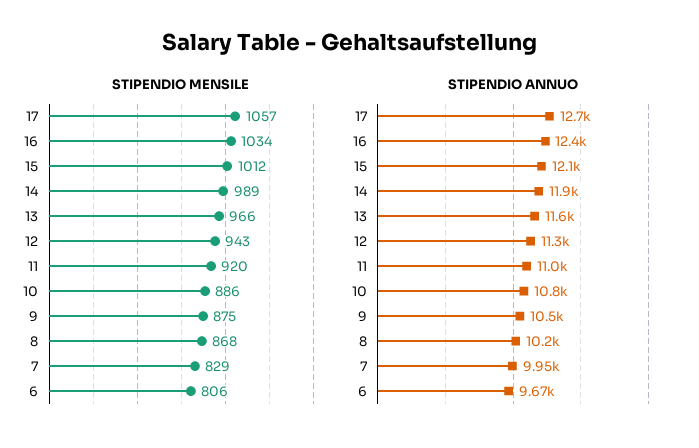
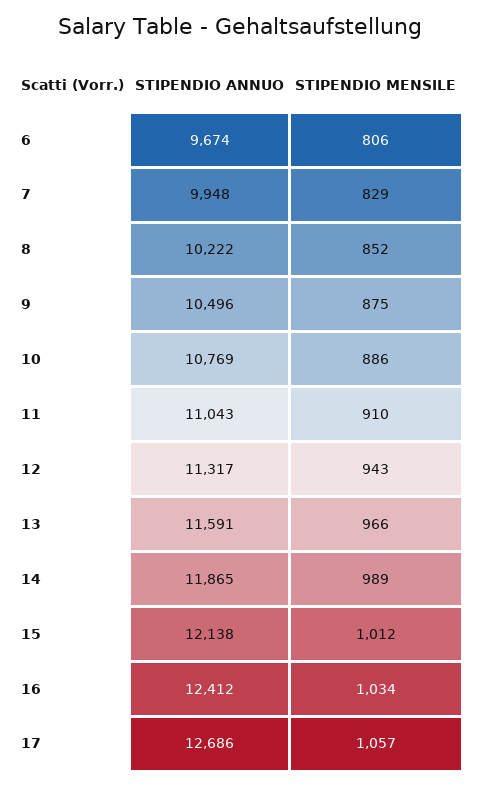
  {
    "STIPENDIO MENSILE": {
      "17": 1057,
      "16": 1034,
      "15": 1012,
      "14": 989,
      "13": 966,
      "12": 943,
-     "11": 920,
+     "11": 910,
      "10": 886,
      "9": 875,
-     "8": 868,
+     "8": 852,
      "7": 829,
      "6": 806
    },
    "STIPENDIO ANNUO": {
      "17": 12686,
      "16": 12412,
      "15": 12138,
      "14": 11865,
      "13": 11591,
      "12": 11317,
      "11": 11043,
      "10": 10769,
      "9": 10496,
      "8": 10222,
      "7": 9948,
      "6": 9674
    }
  }

